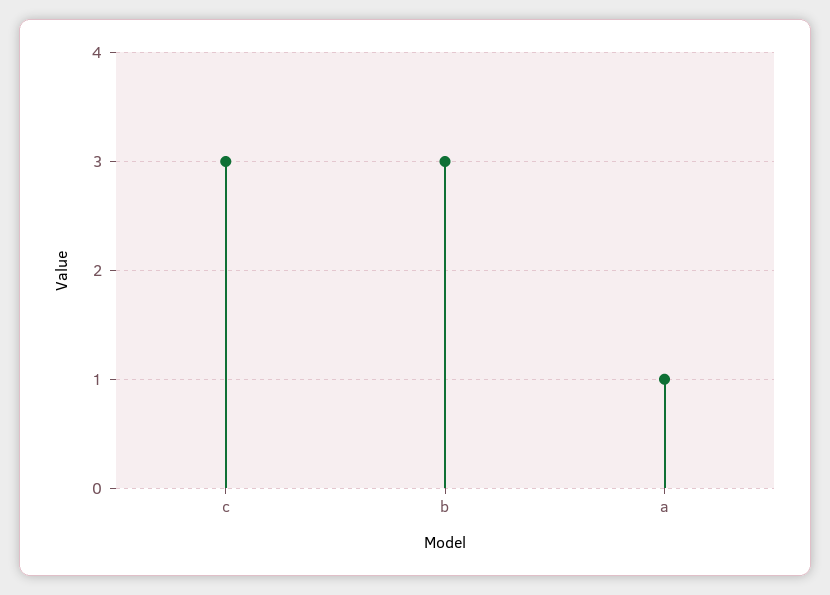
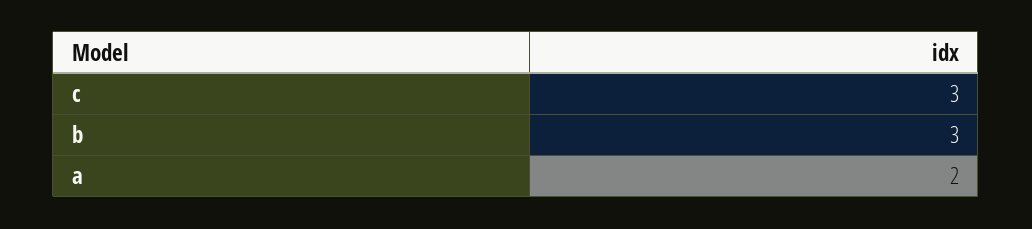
  {
    "c": 3,
    "b": 3,
-   "a": 1
+   "a": 2
  }

